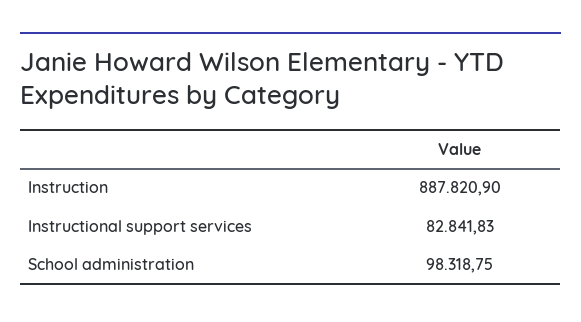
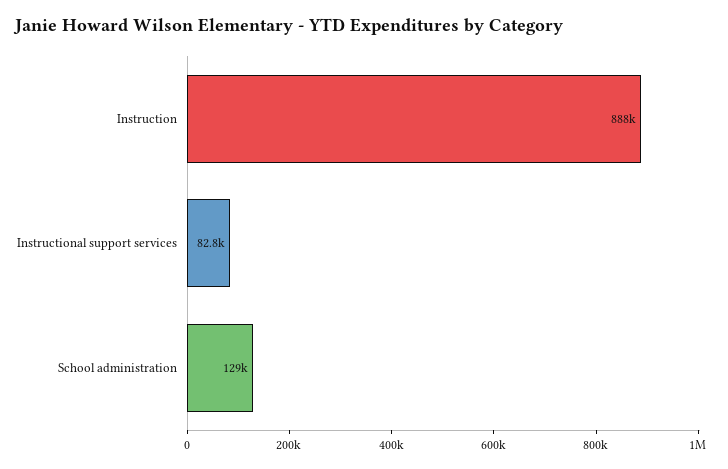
  {
    "Instruction": 887820.9,
    "Instructional support services": 82841.83,
-   "School administration": 98318.75
+   "School administration": 129000
  }

